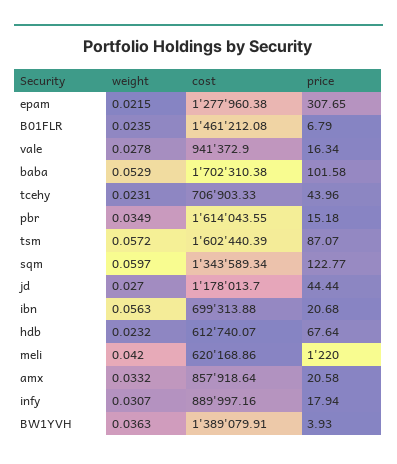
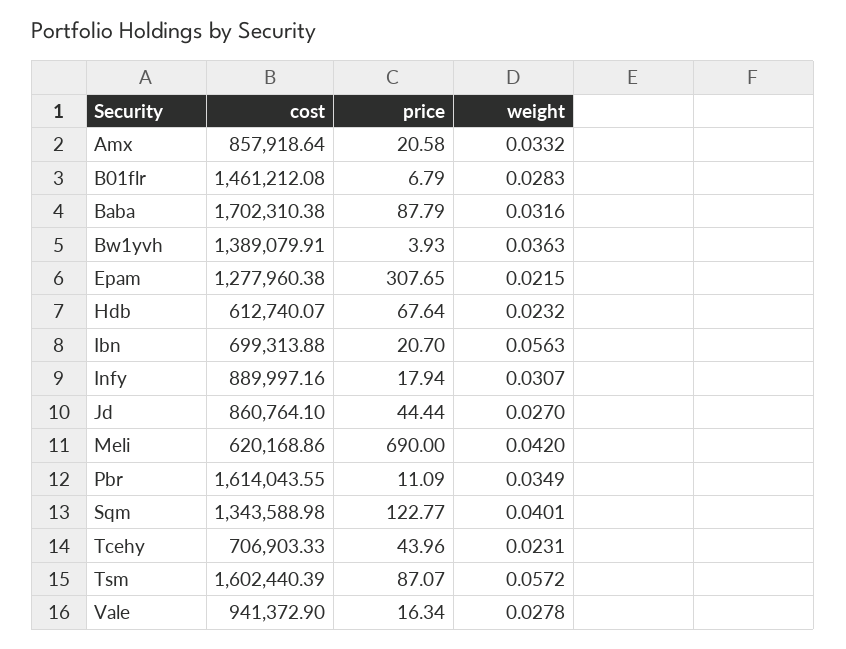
  {
    "weight": {
      "epam": 0.0215,
-     "B01FLR": 0.0235,
+     "B01FLR": 0.0283,
      "vale": 0.0278,
-     "baba": 0.0529,
+     "baba": 0.0316,
      "tcehy": 0.0231,
      "pbr": 0.0349,
      "tsm": 0.0572,
-     "sqm": 0.0597,
+     "sqm": 0.0401,
      "jd": 0.027,
      "ibn": 0.0563,
      "hdb": 0.0232,
      "meli": 0.042,
      "amx": 0.0332,
      "infy": 0.0307,
      "BW1YVH": 0.0363
    },
    "cost": {
      "epam": 1277960.38,
      "B01FLR": 1461212.08,
      "vale": 941372.9,
      "baba": 1702310.38,
      "tcehy": 706903.33,
      "pbr": 1614043.55,
      "tsm": 1602440.39,
-     "sqm": 1343589.34,
+     "sqm": 1343588.98,
-     "jd": 1178013.7,
+     "jd": 860764.1,
      "ibn": 699313.88,
      "hdb": 612740.07,
      "meli": 620168.86,
      "amx": 857918.64,
      "infy": 889997.16,
      "BW1YVH": 1389079.91
    },
    "price": {
      "epam": 307.65,
      "B01FLR": 6.79,
      "vale": 16.34,
-     "baba": 101.58,
+     "baba": 87.79,
      "tcehy": 43.96,
-     "pbr": 15.18,
+     "pbr": 11.09,
      "tsm": 87.07,
      "sqm": 122.77,
      "jd": 44.44,
-     "ibn": 20.68,
+     "ibn": 20.7,
      "hdb": 67.64,
-     "meli": 1220,
+     "meli": 690,
      "amx": 20.58,
      "infy": 17.94,
      "BW1YVH": 3.93
    }
  }

